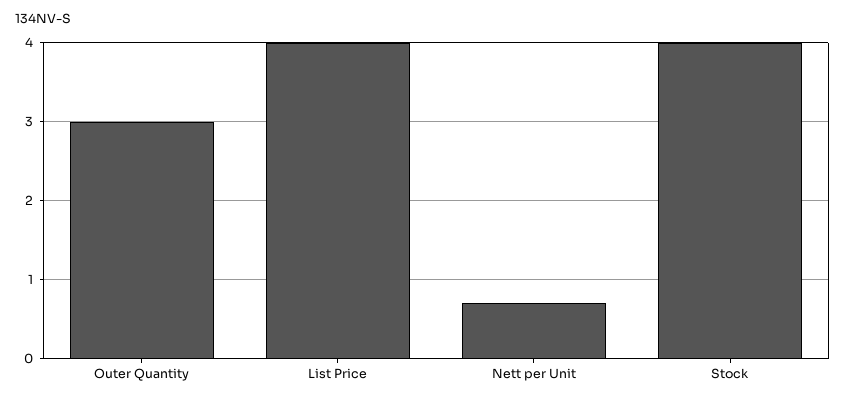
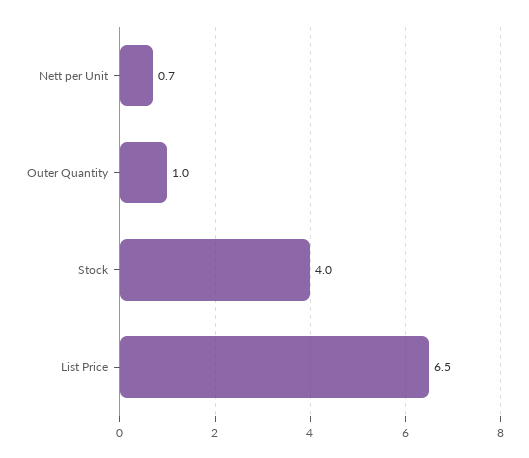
  {
-   "Outer Quantity": 3,
+   "Outer Quantity": 1,
-   "List Price": 4,
+   "List Price": 6.5,
    "Nett per Unit": 0.7,
    "Stock": 4
  }

